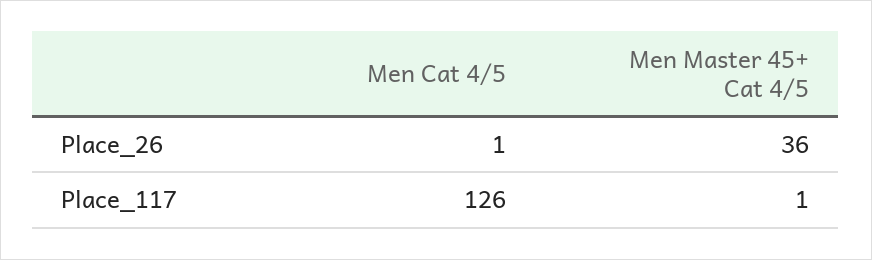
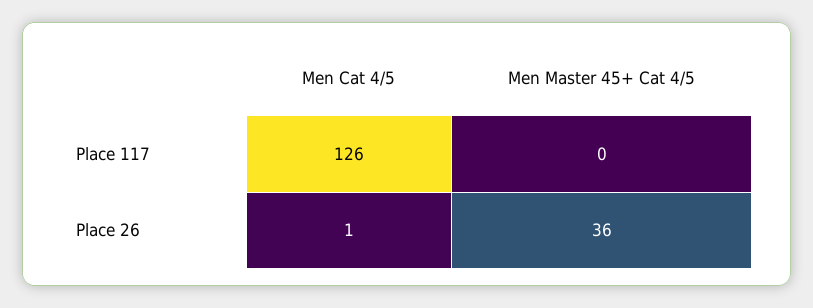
  {
    "Men Cat 4/5": {
      "Place_26": 1,
      "Place_117": 126
    },
    "Men Master 45+ Cat 4/5": {
      "Place_26": 36,
-     "Place_117": 1
+     "Place_117": 0
    }
  }

